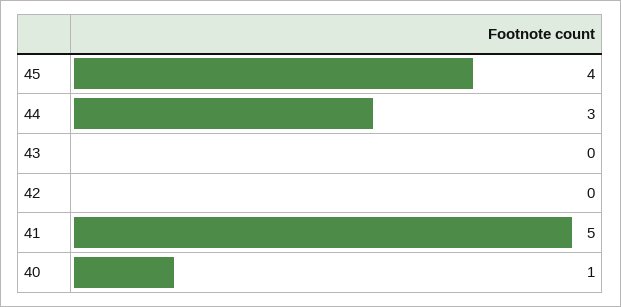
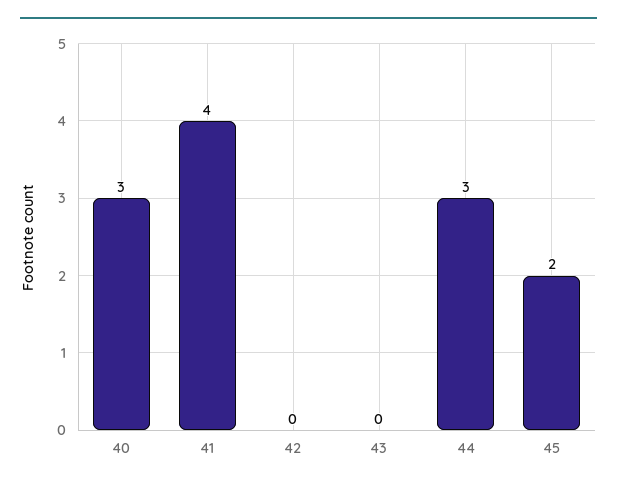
  {
-   "45": 4,
+   "45": 2,
    "44": 3,
    "43": 0,
    "42": 0,
-   "41": 5,
+   "41": 4,
-   "40": 1
+   "40": 3
  }

